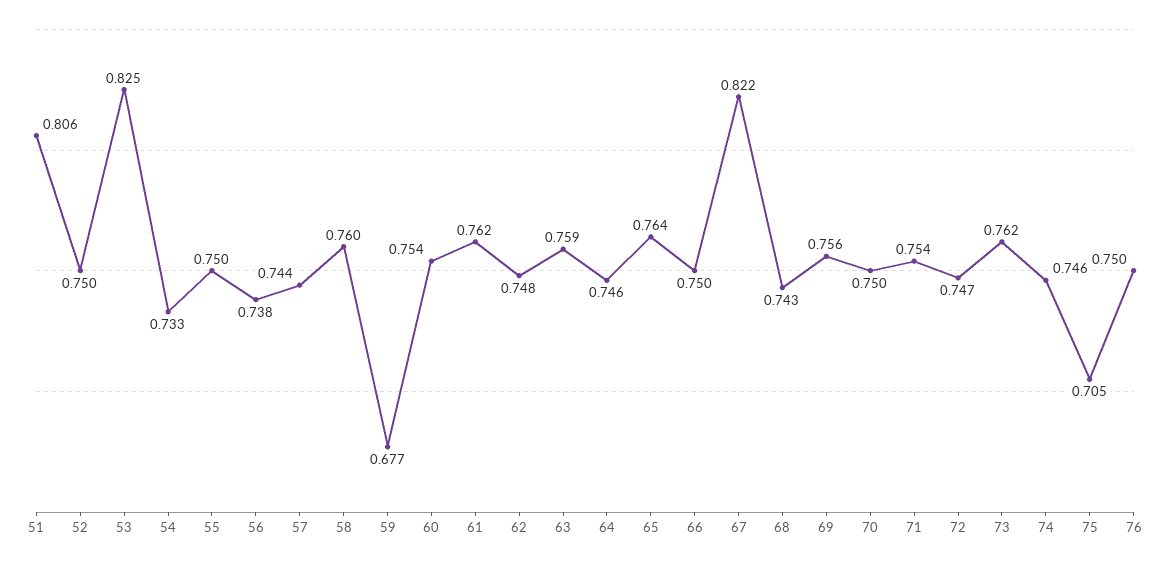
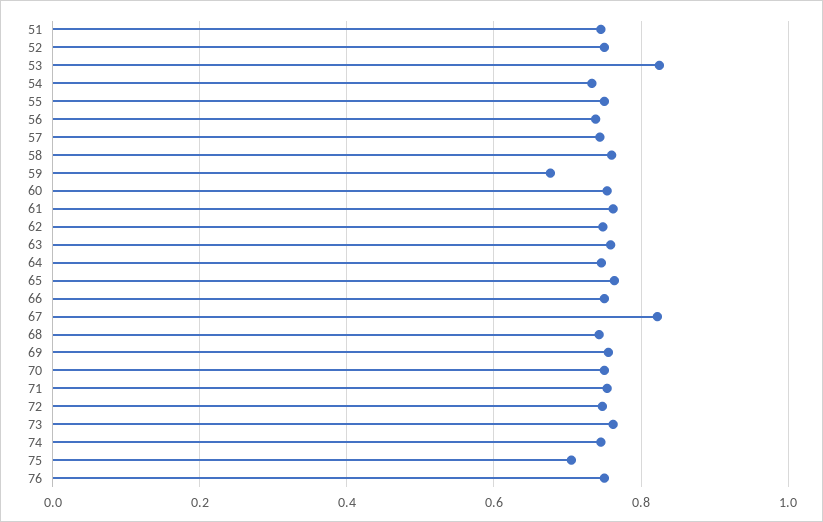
  {
-   "51": 0.806,
+   "51": 0.74,
    "52": 0.75,
    "53": 0.825,
    "54": 0.733,
    "55": 0.75,
    "56": 0.738,
    "57": 0.744,
    "58": 0.76,
    "59": 0.677,
    "60": 0.754,
    "61": 0.762,
    "62": 0.748,
    "63": 0.759,
    "64": 0.746,
    "65": 0.764,
    "66": 0.75,
    "67": 0.822,
    "68": 0.743,
    "69": 0.756,
    "70": 0.75,
    "71": 0.754,
    "72": 0.747,
    "73": 0.762,
    "74": 0.746,
    "75": 0.705,
    "76": 0.75
  }

